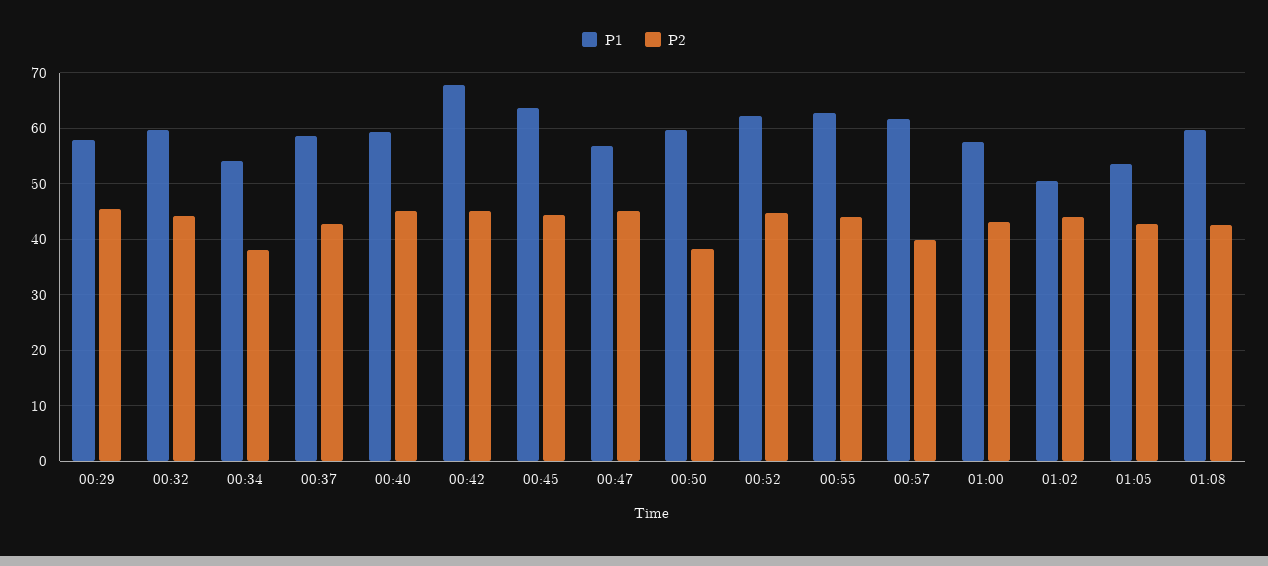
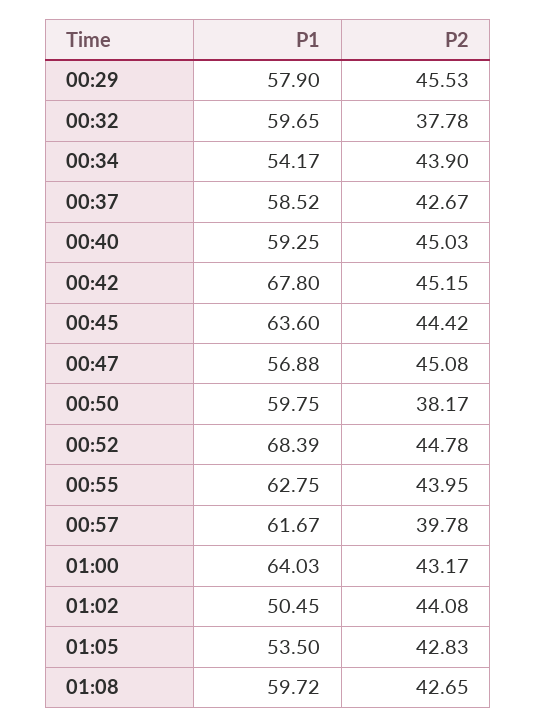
  {
    "P1": {
      "00:29": 57.9,
      "00:32": 59.65,
      "00:34": 54.17,
      "00:37": 58.52,
      "00:40": 59.25,
      "00:42": 67.8,
      "00:45": 63.6,
      "00:47": 56.88,
      "00:50": 59.75,
-     "00:52": 62,
+     "00:52": 68.39,
      "00:55": 62.75,
      "00:57": 61.67,
-     "01:00": 58,
+     "01:00": 64.03,
      "01:02": 50.45,
      "01:05": 53.5,
      "01:08": 59.72
    },
    "P2": {
      "00:29": 45.53,
-     "00:32": 44,
+     "00:32": 37.78,
-     "00:34": 38,
+     "00:34": 43.9,
      "00:37": 42.67,
      "00:40": 45.03,
      "00:42": 45.15,
      "00:45": 44.42,
      "00:47": 45.08,
      "00:50": 38.17,
      "00:52": 44.78,
      "00:55": 43.95,
      "00:57": 39.78,
      "01:00": 43.17,
      "01:02": 44.08,
      "01:05": 42.83,
      "01:08": 42.65
    }
  }

